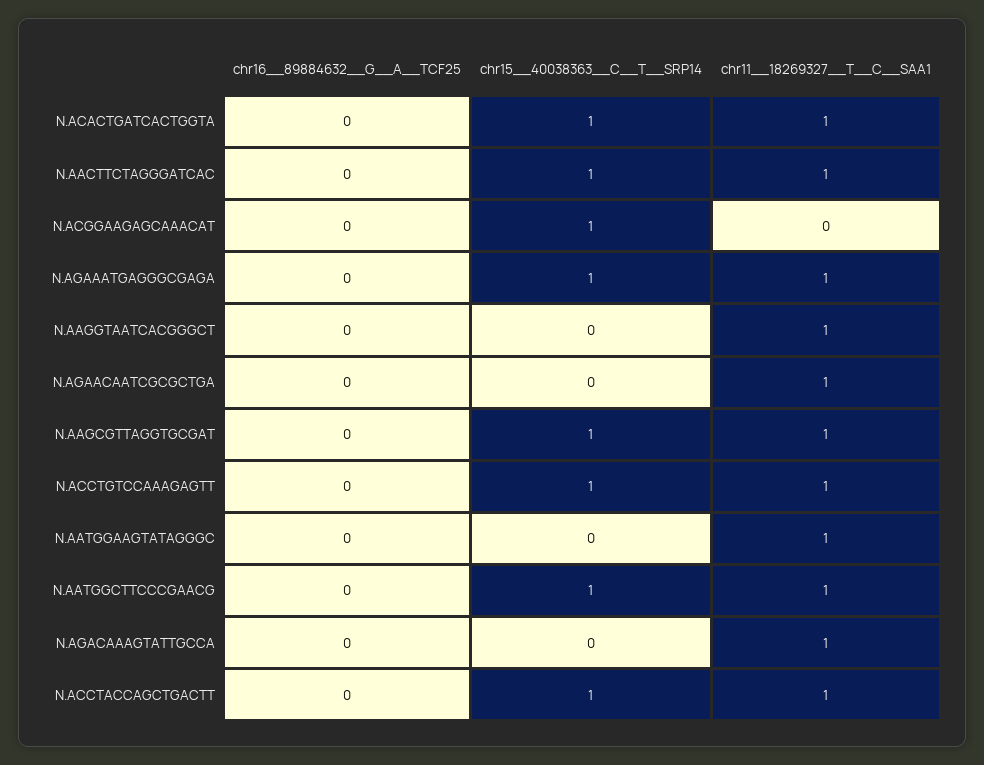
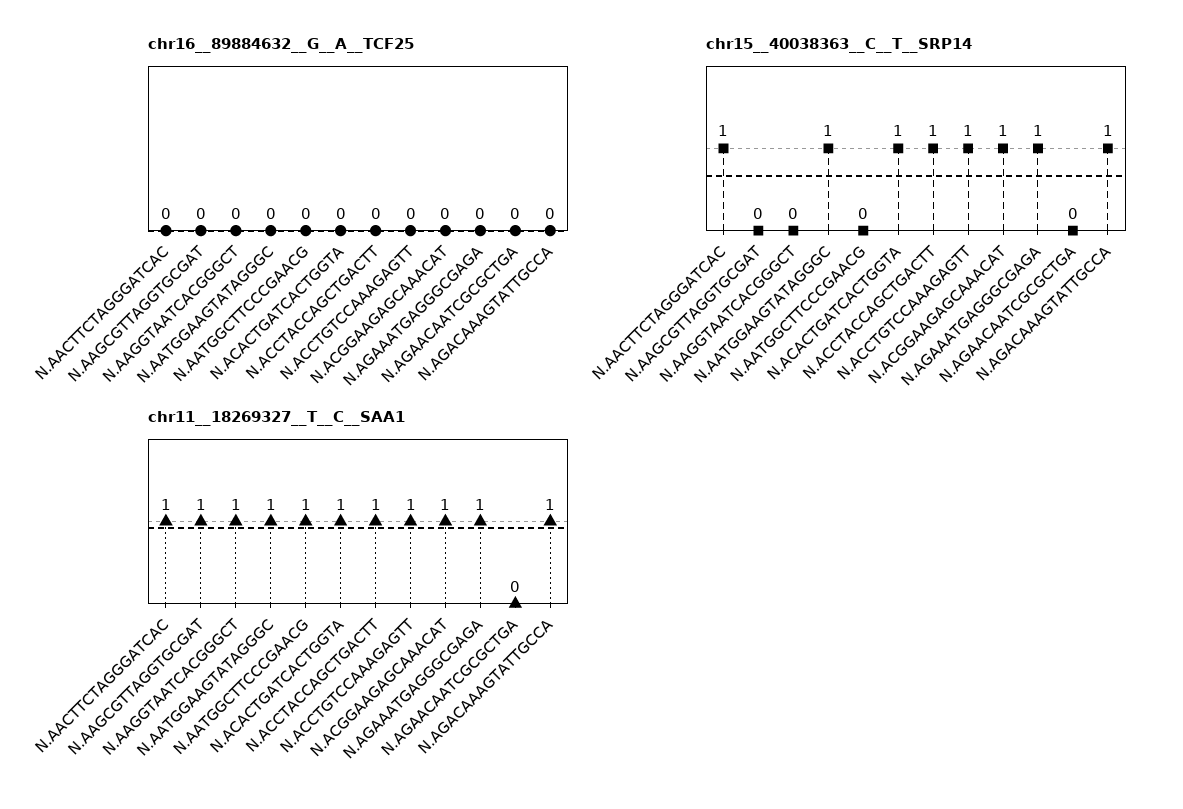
  {
    "chr16__89884632__G__A__TCF25": {
      "N.ACACTGATCACTGGTA": 0,
      "N.AACTTCTAGGGATCAC": 0,
      "N.ACGGAAGAGCAAACAT": 0,
      "N.AGAAATGAGGGCGAGA": 0,
      "N.AAGGTAATCACGGGCT": 0,
      "N.AGAACAATCGCGCTGA": 0,
      "N.AAGCGTTAGGTGCGAT": 0,
      "N.ACCTGTCCAAAGAGTT": 0,
      "N.AATGGAAGTATAGGGC": 0,
      "N.AATGGCTTCCCGAACG": 0,
      "N.AGACAAAGTATTGCCA": 0,
      "N.ACCTACCAGCTGACTT": 0
    },
    "chr15__40038363__C__T__SRP14": {
      "N.ACACTGATCACTGGTA": 1,
      "N.AACTTCTAGGGATCAC": 1,
      "N.ACGGAAGAGCAAACAT": 1,
      "N.AGAAATGAGGGCGAGA": 1,
      "N.AAGGTAATCACGGGCT": 0,
      "N.AGAACAATCGCGCTGA": 0,
-     "N.AAGCGTTAGGTGCGAT": 1,
+     "N.AAGCGTTAGGTGCGAT": 0,
      "N.ACCTGTCCAAAGAGTT": 1,
-     "N.AATGGAAGTATAGGGC": 0,
+     "N.AATGGAAGTATAGGGC": 1,
-     "N.AATGGCTTCCCGAACG": 1,
+     "N.AATGGCTTCCCGAACG": 0,
-     "N.AGACAAAGTATTGCCA": 0,
+     "N.AGACAAAGTATTGCCA": 1,
      "N.ACCTACCAGCTGACTT": 1
    },
    "chr11__18269327__T__C__SAA1": {
      "N.ACACTGATCACTGGTA": 1,
      "N.AACTTCTAGGGATCAC": 1,
-     "N.ACGGAAGAGCAAACAT": 0,
+     "N.ACGGAAGAGCAAACAT": 1,
      "N.AGAAATGAGGGCGAGA": 1,
      "N.AAGGTAATCACGGGCT": 1,
-     "N.AGAACAATCGCGCTGA": 1,
+     "N.AGAACAATCGCGCTGA": 0,
      "N.AAGCGTTAGGTGCGAT": 1,
      "N.ACCTGTCCAAAGAGTT": 1,
      "N.AATGGAAGTATAGGGC": 1,
      "N.AATGGCTTCCCGAACG": 1,
      "N.AGACAAAGTATTGCCA": 1,
      "N.ACCTACCAGCTGACTT": 1
    }
  }

